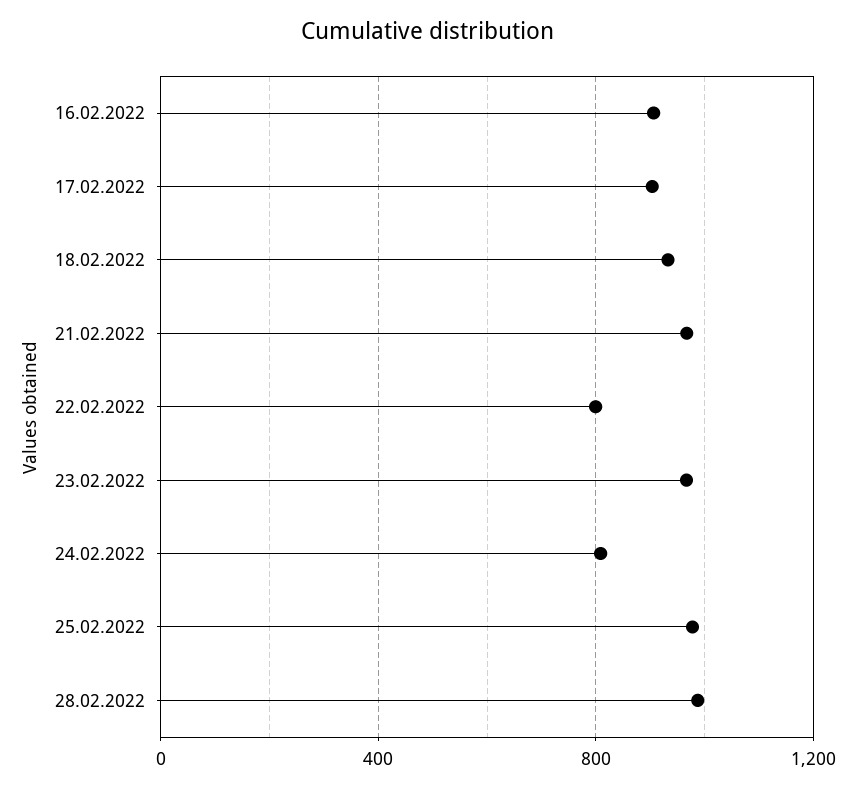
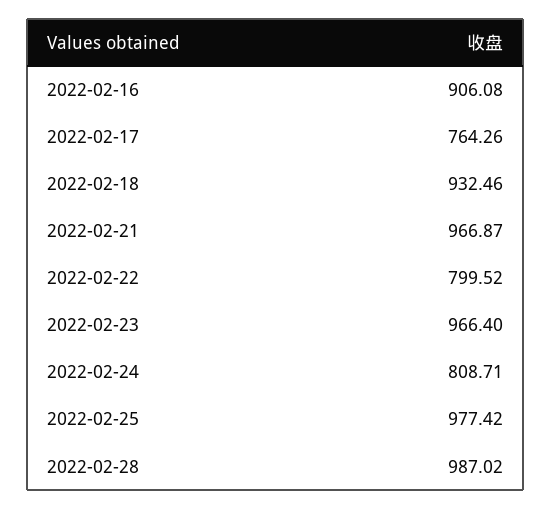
  {
    "16.02.2022": 906.08,
-   "17.02.2022": 900,
+   "17.02.2022": 764.26,
    "18.02.2022": 932.46,
    "21.02.2022": 966.87,
    "22.02.2022": 799.52,
    "23.02.2022": 966.4,
    "24.02.2022": 808.71,
    "25.02.2022": 977.42,
    "28.02.2022": 987.02
  }

